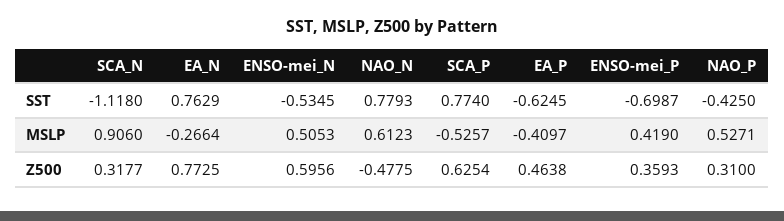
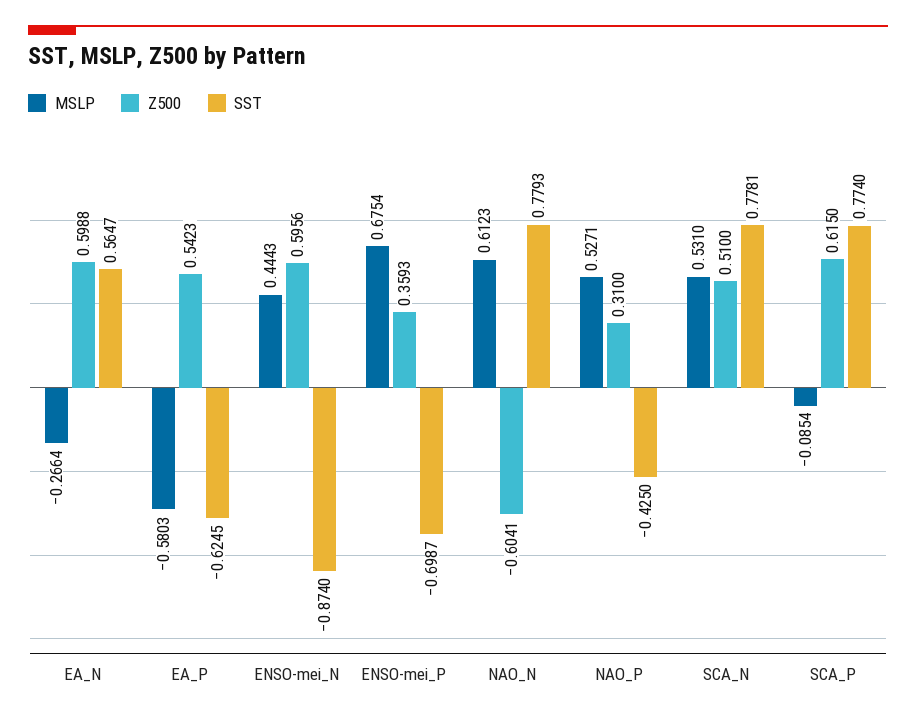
  {
    "SST": {
-     "SCA_N": -1.118,
+     "SCA_N": 0.7781,
-     "EA_N": 0.7629,
+     "EA_N": 0.5647,
-     "ENSO-mei_N": -0.5345,
+     "ENSO-mei_N": -0.874,
      "NAO_N": 0.7793,
      "SCA_P": 0.774,
      "EA_P": -0.6245,
      "ENSO-mei_P": -0.6987,
      "NAO_P": -0.425
    },
    "MSLP": {
-     "SCA_N": 0.906,
+     "SCA_N": 0.531,
      "EA_N": -0.2664,
-     "ENSO-mei_N": 0.5053,
+     "ENSO-mei_N": 0.4443,
      "NAO_N": 0.6123,
-     "SCA_P": -0.5257,
+     "SCA_P": -0.0854,
-     "EA_P": -0.4097,
+     "EA_P": -0.5803,
-     "ENSO-mei_P": 0.419,
+     "ENSO-mei_P": 0.6754,
      "NAO_P": 0.5271
    },
    "Z500": {
-     "SCA_N": 0.3177,
+     "SCA_N": 0.51,
-     "EA_N": 0.7725,
+     "EA_N": 0.5988,
      "ENSO-mei_N": 0.5956,
-     "NAO_N": -0.4775,
+     "NAO_N": -0.6041,
-     "SCA_P": 0.6254,
+     "SCA_P": 0.615,
-     "EA_P": 0.4638,
+     "EA_P": 0.5423,
      "ENSO-mei_P": 0.3593,
      "NAO_P": 0.31
    }
  }

